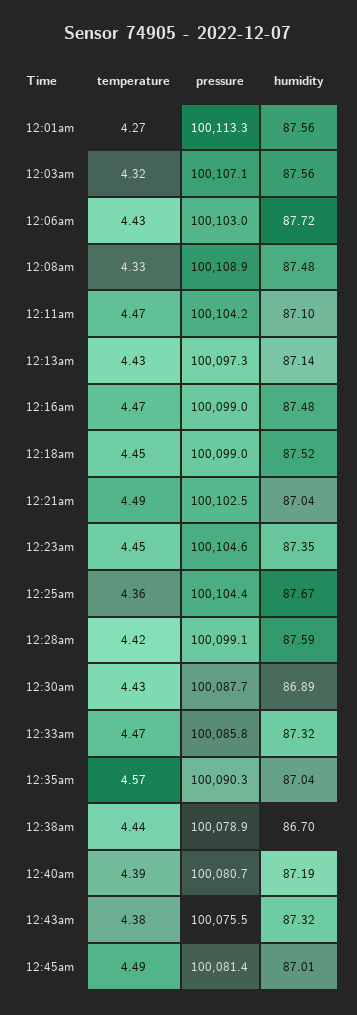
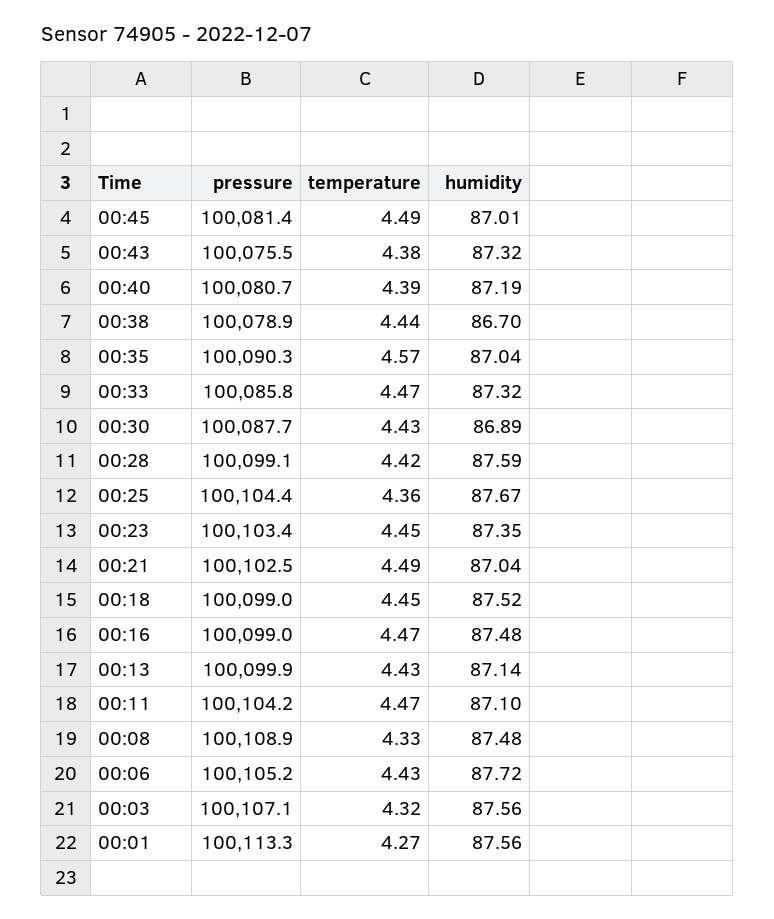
  {
    "temperature": {
      "12:01am": 4.27,
      "12:03am": 4.32,
      "12:06am": 4.43,
      "12:08am": 4.33,
      "12:11am": 4.47,
      "12:13am": 4.43,
      "12:16am": 4.47,
      "12:18am": 4.45,
      "12:21am": 4.49,
      "12:23am": 4.45,
      "12:25am": 4.36,
      "12:28am": 4.42,
      "12:30am": 4.43,
      "12:33am": 4.47,
      "12:35am": 4.57,
      "12:38am": 4.44,
      "12:40am": 4.39,
      "12:43am": 4.38,
      "12:45am": 4.49
    },
    "pressure": {
      "12:01am": 100113.3,
      "12:03am": 100107.1,
-     "12:06am": 100103,
+     "12:06am": 100105.2,
      "12:08am": 100108.9,
      "12:11am": 100104.2,
-     "12:13am": 100097.3,
+     "12:13am": 100099.9,
      "12:16am": 100099,
      "12:18am": 100099,
      "12:21am": 100102.5,
-     "12:23am": 100104.6,
+     "12:23am": 100103.4,
      "12:25am": 100104.4,
      "12:28am": 100099.1,
      "12:30am": 100087.7,
      "12:33am": 100085.8,
      "12:35am": 100090.3,
      "12:38am": 100078.9,
      "12:40am": 100080.7,
      "12:43am": 100075.5,
      "12:45am": 100081.4
    },
    "humidity": {
      "12:01am": 87.56,
      "12:03am": 87.56,
      "12:06am": 87.72,
      "12:08am": 87.48,
      "12:11am": 87.1,
      "12:13am": 87.14,
      "12:16am": 87.48,
      "12:18am": 87.52,
      "12:21am": 87.04,
      "12:23am": 87.35,
      "12:25am": 87.67,
      "12:28am": 87.59,
      "12:30am": 86.89,
      "12:33am": 87.32,
      "12:35am": 87.04,
      "12:38am": 86.7,
      "12:40am": 87.19,
      "12:43am": 87.32,
      "12:45am": 87.01
    }
  }

